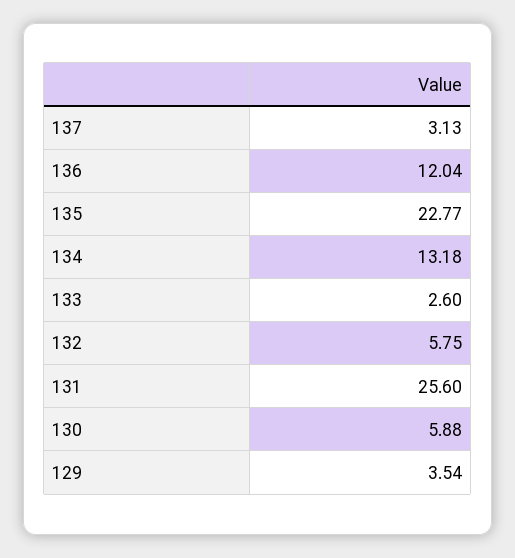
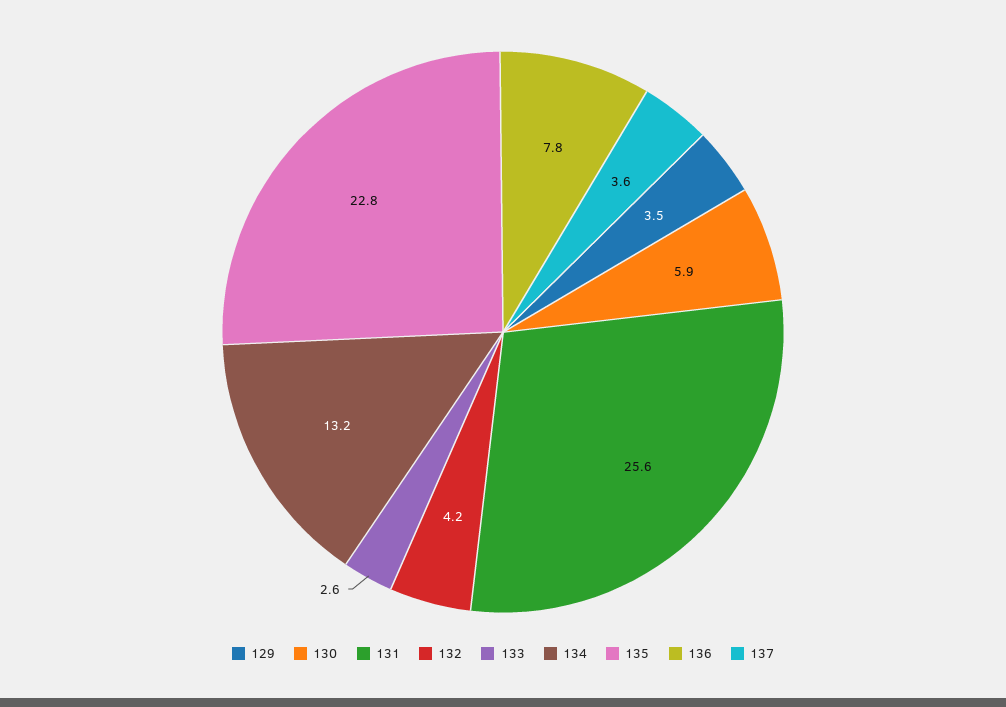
  {
-   "137": 3.13,
+   "137": 3.6,
-   "136": 12.04,
+   "136": 7.8,
    "135": 22.77,
    "134": 13.18,
    "133": 2.6,
-   "132": 5.75,
+   "132": 4.2,
    "131": 25.6,
    "130": 5.88,
    "129": 3.54
  }

